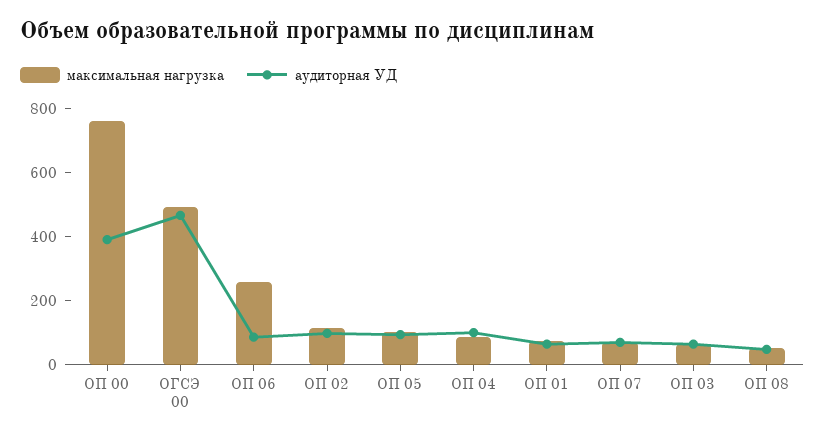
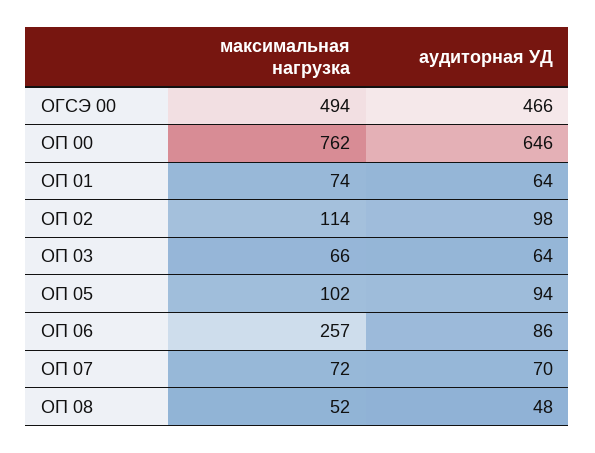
  {
    "максимальная нагрузка": {
      "ОП 00": 762,
      "ОГСЭ 00": 494,
      "ОП 06": 257,
      "ОП 02": 114,
      "ОП 05": 102,
-     "ОП 04": 100,
      "ОП 01": 74,
      "ОП 07": 72,
      "ОП 03": 66,
      "ОП 08": 52
    },
    "аудиторная УД": {
-     "ОП 00": 400,
+     "ОП 00": 646,
      "ОГСЭ 00": 466,
      "ОП 06": 86,
      "ОП 02": 98,
      "ОП 05": 94,
-     "ОП 04": 100,
      "ОП 01": 64,
      "ОП 07": 70,
      "ОП 03": 64,
      "ОП 08": 48
    }
  }

